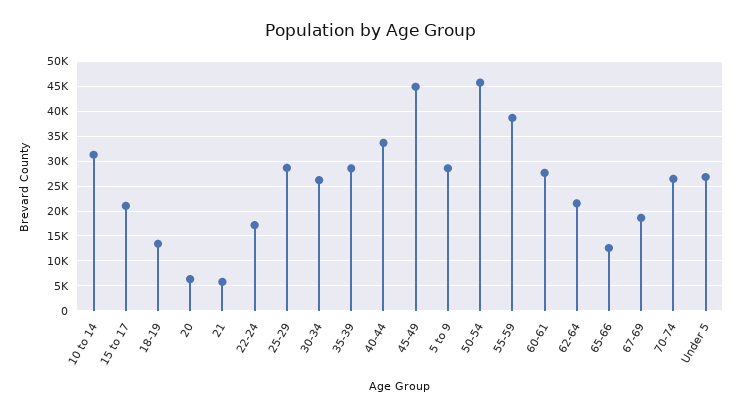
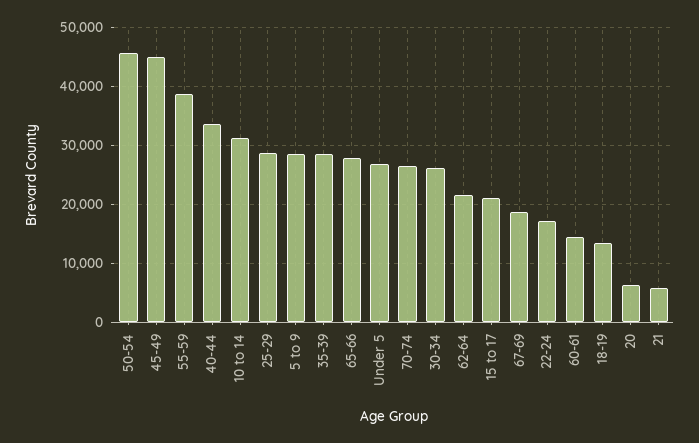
  {
    "10 to 14": 32000,
    "15 to 17": 22000,
    "18-19": 14000,
    "20": 6000,
    "21": 6000,
    "22-24": 18000,
    "25-29": 28000,
    "30-34": 26000,
    "35-39": 28000,
    "40-44": 34000,
    "45-49": 44000,
    "5 to 9": 28000,
    "50-54": 46000,
    "55-59": 38000,
-   "60-61": 27500,
+   "60-61": 14000,
    "62-64": 22000,
-   "65-66": 12500,
+   "65-66": 28000,
    "67-69": 18000,
    "70-74": 26000,
    "Under 5": 26000
  }

